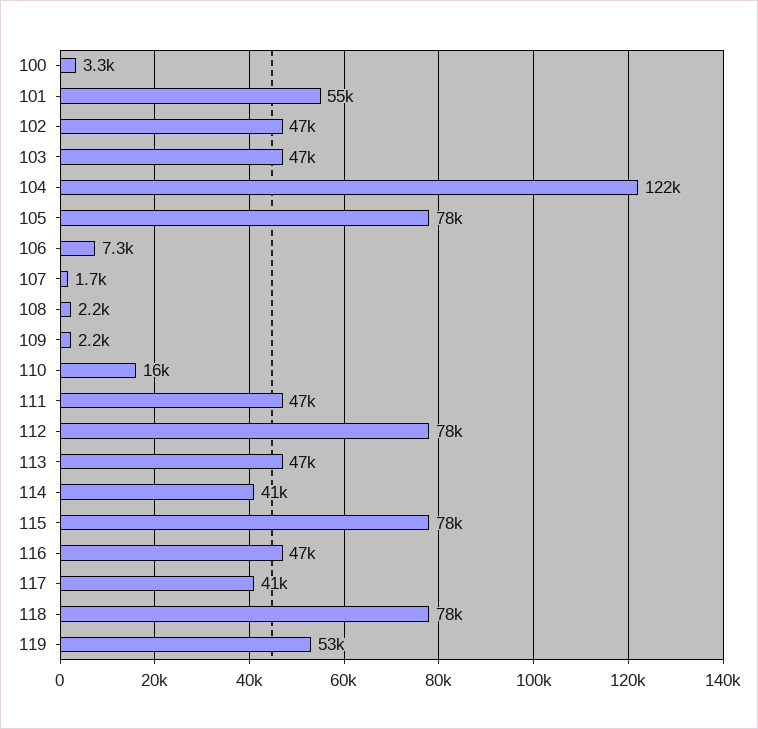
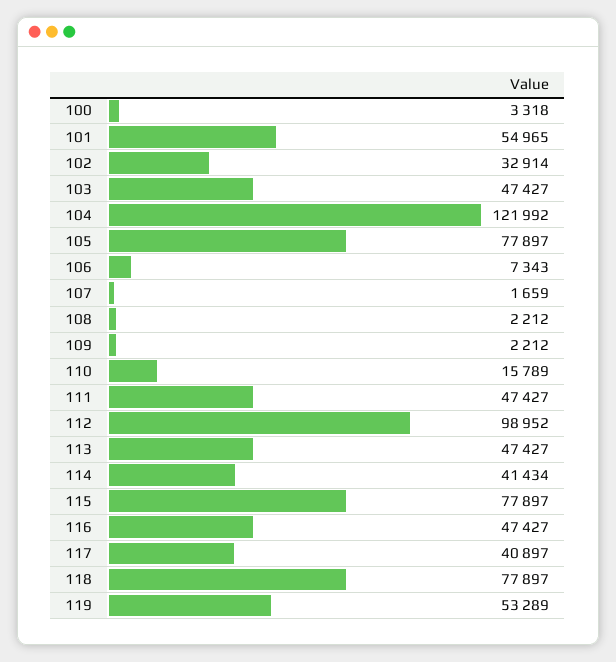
  {
    "100": 3318,
    "101": 54965,
-   "102": 47000,
+   "102": 32914,
    "103": 47427,
    "104": 121992,
    "105": 77897,
    "106": 7343,
    "107": 1659,
    "108": 2212,
    "109": 2212,
    "110": 15789,
    "111": 47427,
-   "112": 78000,
+   "112": 98952,
    "113": 47427,
    "114": 41434,
    "115": 77897,
    "116": 47427,
    "117": 40897,
    "118": 77897,
    "119": 53289
  }

